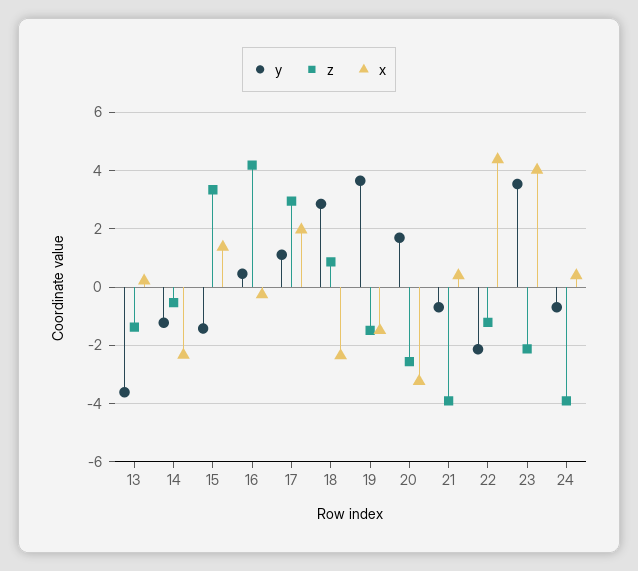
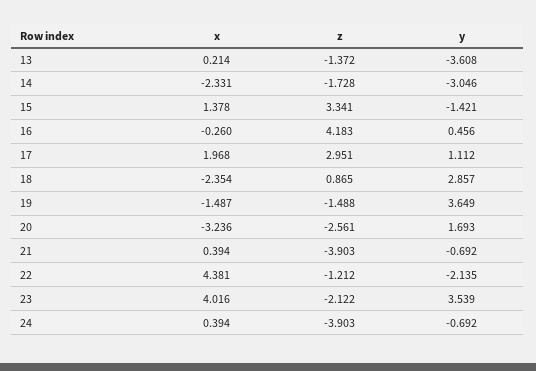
  {
    "y": {
      "13": -3.608,
-     "14": -1.25,
+     "14": -3.046,
      "15": -1.421,
      "16": 0.456,
      "17": 1.112,
      "18": 2.857,
      "19": 3.649,
      "20": 1.693,
      "21": -0.692,
      "22": -2.135,
      "23": 3.539,
      "24": -0.692
    },
    "z": {
      "13": -1.372,
-     "14": -0.5,
+     "14": -1.728,
      "15": 3.341,
      "16": 4.183,
      "17": 2.951,
      "18": 0.865,
      "19": -1.488,
      "20": -2.561,
      "21": -3.903,
      "22": -1.212,
      "23": -2.122,
      "24": -3.903
    },
    "x": {
      "13": 0.214,
      "14": -2.331,
      "15": 1.378,
      "16": -0.26,
      "17": 1.968,
      "18": -2.354,
      "19": -1.487,
      "20": -3.236,
      "21": 0.394,
      "22": 4.381,
      "23": 4.016,
      "24": 0.394
    }
  }

